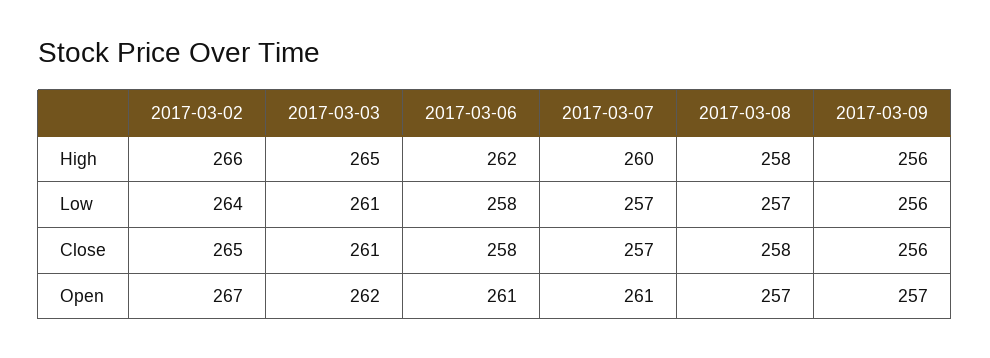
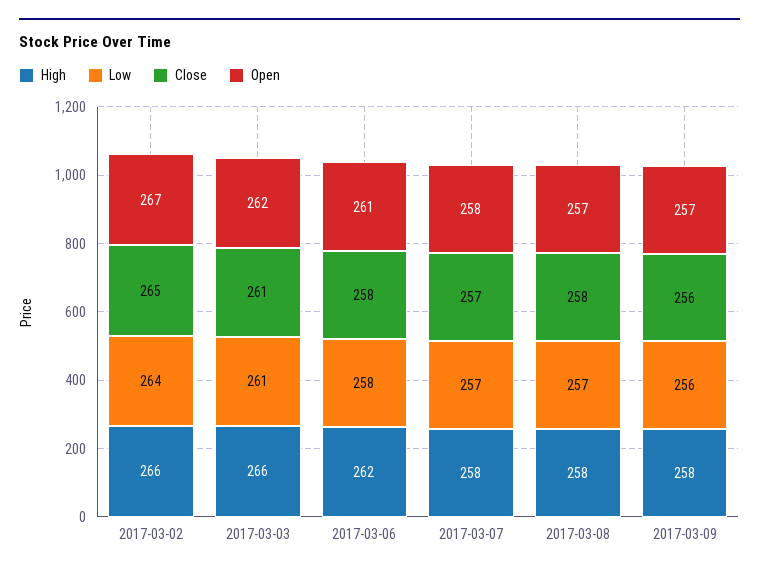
  {
    "High": {
      "2017-03-02": 266,
-     "2017-03-03": 265,
+     "2017-03-03": 266,
      "2017-03-06": 262,
-     "2017-03-07": 260,
+     "2017-03-07": 258,
      "2017-03-08": 258,
-     "2017-03-09": 256
+     "2017-03-09": 258
    },
    "Low": {
      "2017-03-02": 264,
      "2017-03-03": 261,
      "2017-03-06": 258,
      "2017-03-07": 257,
      "2017-03-08": 257,
      "2017-03-09": 256
    },
    "Close": {
      "2017-03-02": 265,
      "2017-03-03": 261,
      "2017-03-06": 258,
      "2017-03-07": 257,
      "2017-03-08": 258,
      "2017-03-09": 256
    },
    "Open": {
      "2017-03-02": 267,
      "2017-03-03": 262,
      "2017-03-06": 261,
-     "2017-03-07": 261,
+     "2017-03-07": 258,
      "2017-03-08": 257,
      "2017-03-09": 257
    }
  }

